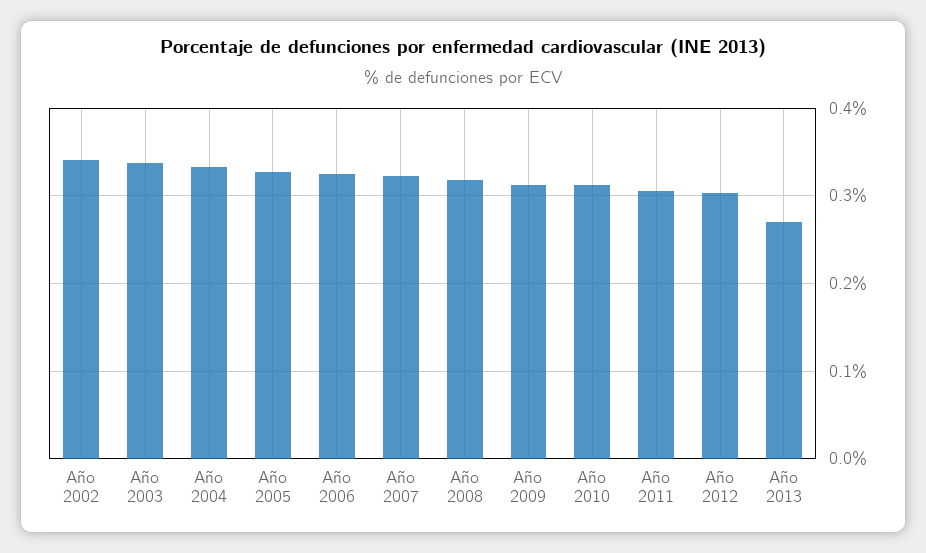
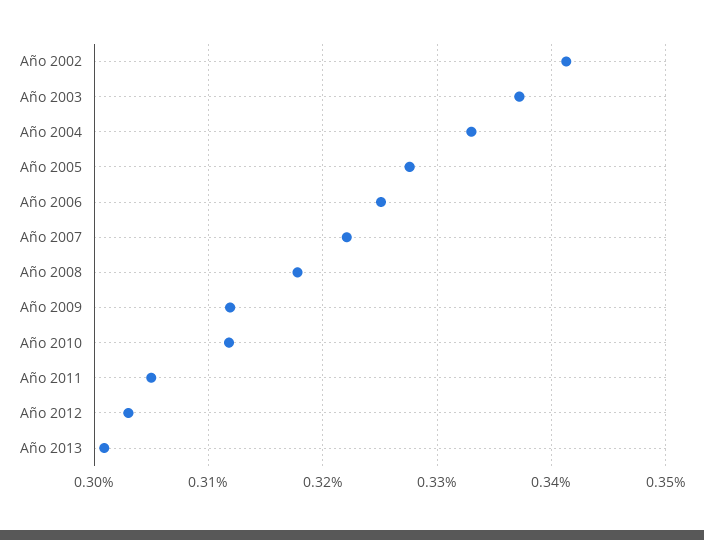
  {
    "Año 2002": 0.341,
    "Año 2003": 0.337,
    "Año 2004": 0.333,
    "Año 2005": 0.328,
    "Año 2006": 0.325,
    "Año 2007": 0.322,
    "Año 2008": 0.318,
    "Año 2009": 0.312,
    "Año 2010": 0.312,
    "Año 2011": 0.305,
    "Año 2012": 0.303,
-   "Año 2013": 0.27
+   "Año 2013": 0.301
  }

